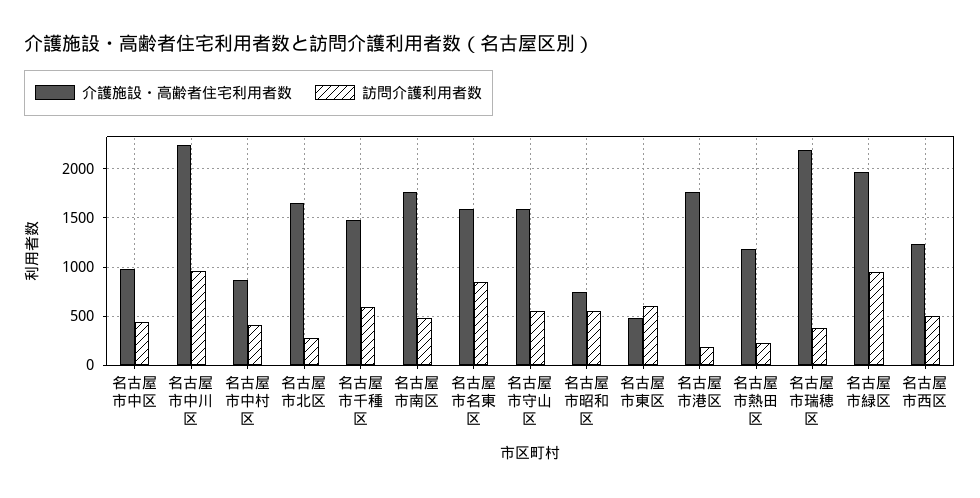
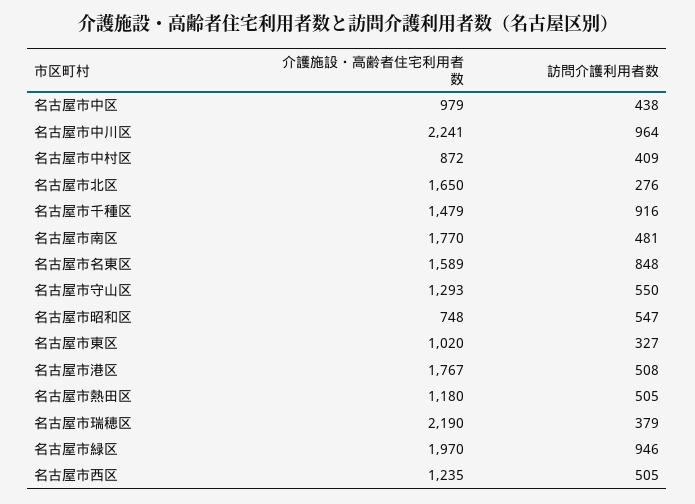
  {
    "介護施設・高齢者住宅利用者数": {
      "名古屋市中区": 979,
      "名古屋市中川区": 2241,
      "名古屋市中村区": 872,
      "名古屋市北区": 1650,
      "名古屋市千種区": 1479,
      "名古屋市南区": 1770,
      "名古屋市名東区": 1589,
-     "名古屋市守山区": 1600,
+     "名古屋市守山区": 1293,
      "名古屋市昭和区": 748,
-     "名古屋市東区": 500,
+     "名古屋市東区": 1020,
      "名古屋市港区": 1767,
      "名古屋市熱田区": 1180,
      "名古屋市瑞穂区": 2190,
      "名古屋市緑区": 1970,
      "名古屋市西区": 1235
    },
    "訪問介護利用者数": {
      "名古屋市中区": 438,
      "名古屋市中川区": 964,
      "名古屋市中村区": 409,
      "名古屋市北区": 276,
-     "名古屋市千種区": 600,
+     "名古屋市千種区": 916,
      "名古屋市南区": 481,
      "名古屋市名東区": 848,
      "名古屋市守山区": 550,
      "名古屋市昭和区": 547,
-     "名古屋市東区": 600,
+     "名古屋市東区": 327,
-     "名古屋市港区": 200,
+     "名古屋市港区": 508,
-     "名古屋市熱田区": 200,
+     "名古屋市熱田区": 505,
      "名古屋市瑞穂区": 379,
      "名古屋市緑区": 946,
      "名古屋市西区": 505
    }
  }

